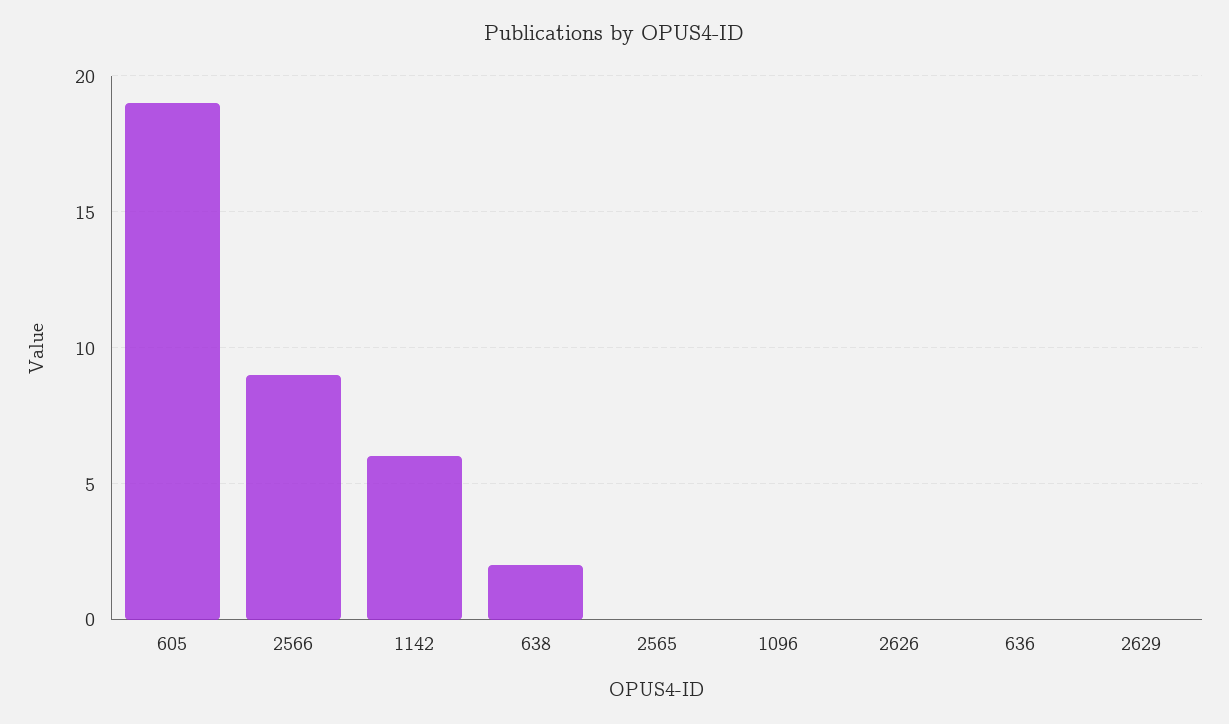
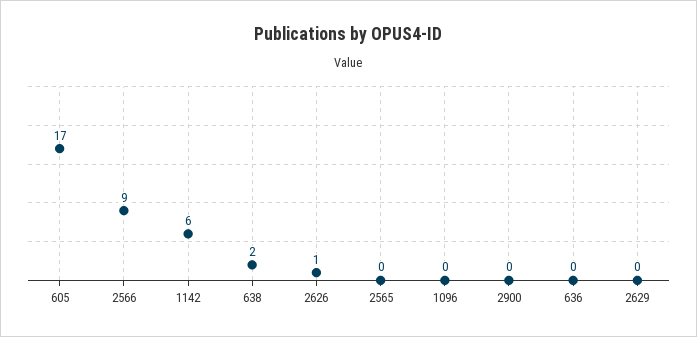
  {
-   "605": 19,
+   "605": 17,
    "2566": 9,
    "1142": 6,
    "638": 2,
    "2565": 0,
    "1096": 0,
-   "2626": 0,
+   "2626": 1,
    "636": 0,
-   "2629": 0
+   "2629": 0,
+   "2900": 0
  }

